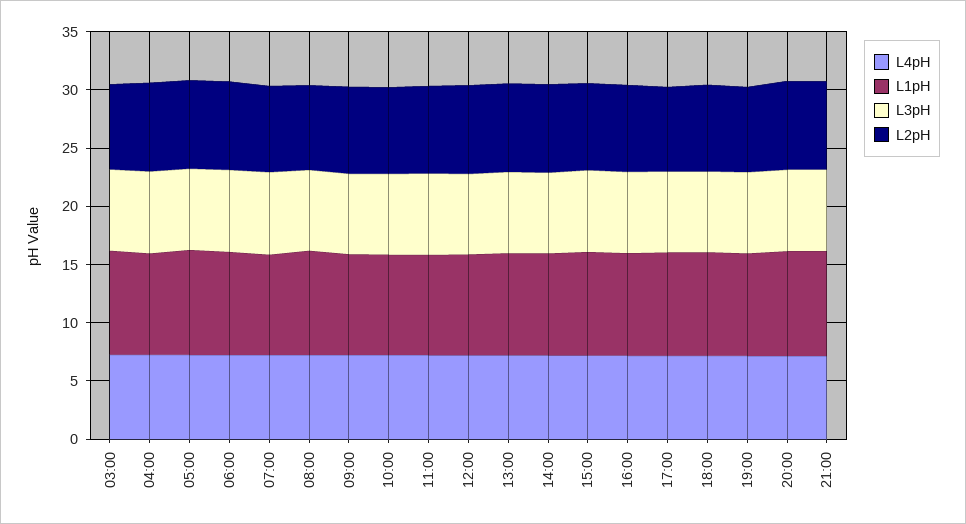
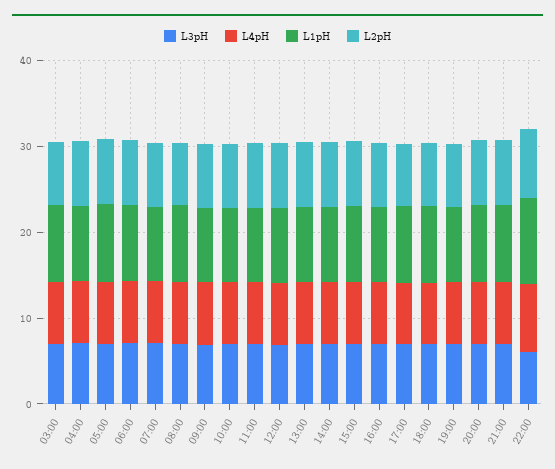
  {
    "L4pH": {
      "03:00": 7,
      "04:00": 7,
      "05:00": 7,
      "06:00": 7,
      "07:00": 7,
      "08:00": 7,
      "09:00": 7,
      "10:00": 7,
      "11:00": 7,
      "12:00": 7,
      "13:00": 7,
      "14:00": 7,
      "15:00": 7,
      "16:00": 7,
      "17:00": 7,
      "18:00": 7,
      "19:00": 7,
      "20:00": 7,
-     "21:00": 7
+     "21:00": 7,
+     "22:00": 8
    },
    "L1pH": {
      "03:00": 9,
      "04:00": 9,
      "05:00": 9,
      "06:00": 9,
      "07:00": 9,
      "08:00": 9,
      "09:00": 9,
      "10:00": 9,
      "11:00": 9,
      "12:00": 9,
      "13:00": 9,
      "14:00": 9,
      "15:00": 9,
      "16:00": 9,
      "17:00": 9,
      "18:00": 9,
      "19:00": 9,
      "20:00": 9,
-     "21:00": 9
+     "21:00": 9,
+     "22:00": 10
    },
    "L3pH": {
      "03:00": 7,
      "04:00": 7,
      "05:00": 7,
      "06:00": 7,
      "07:00": 7,
      "08:00": 7,
      "09:00": 7,
      "10:00": 7,
      "11:00": 7,
      "12:00": 7,
      "13:00": 7,
      "14:00": 7,
      "15:00": 7,
      "16:00": 7,
      "17:00": 7,
      "18:00": 7,
      "19:00": 7,
      "20:00": 7,
-     "21:00": 7
+     "21:00": 7,
+     "22:00": 6
    },
    "L2pH": {
      "03:00": 7,
      "04:00": 8,
      "05:00": 8,
      "06:00": 8,
      "07:00": 7,
      "08:00": 7,
      "09:00": 7,
      "10:00": 7,
      "11:00": 8,
      "12:00": 8,
      "13:00": 8,
      "14:00": 8,
      "15:00": 7,
      "16:00": 7,
      "17:00": 7,
      "18:00": 7,
      "19:00": 7,
      "20:00": 8,
-     "21:00": 8
+     "21:00": 8,
+     "22:00": 8
    }
  }

